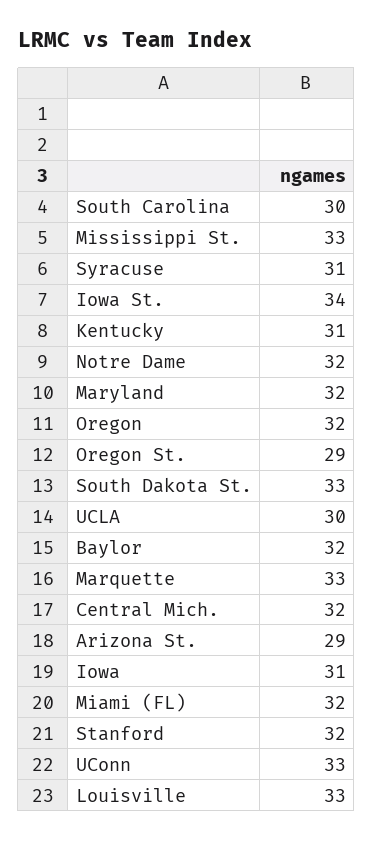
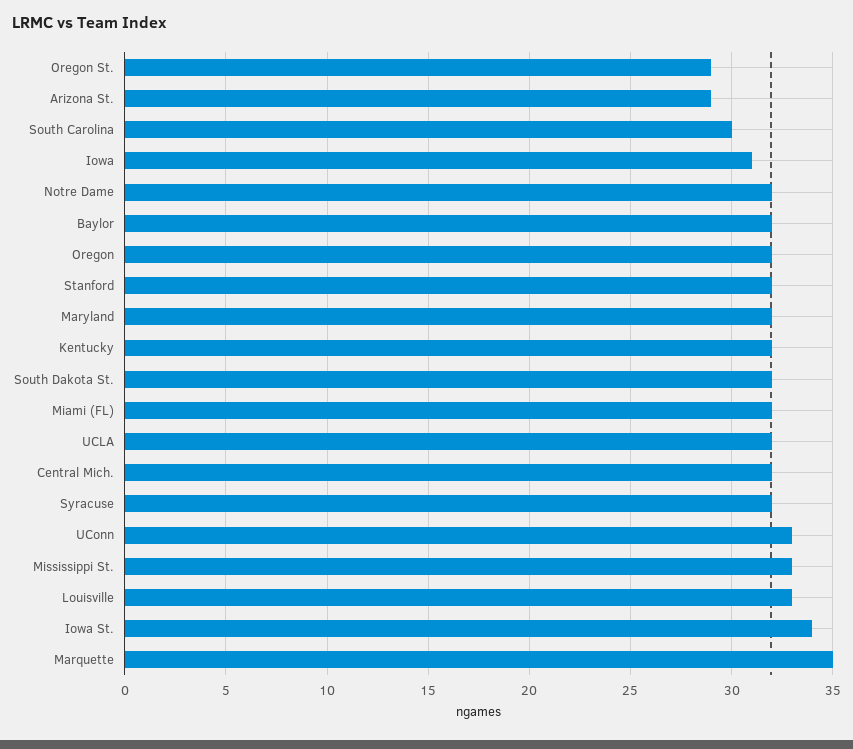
  {
    "South Carolina": 30,
    "Mississippi St.": 33,
-   "Syracuse": 31,
+   "Syracuse": 32,
    "Iowa St.": 34,
-   "Kentucky": 31,
+   "Kentucky": 32,
    "Notre Dame": 32,
    "Maryland": 32,
    "Oregon": 32,
    "Oregon St.": 29,
-   "South Dakota St.": 33,
+   "South Dakota St.": 32,
-   "UCLA": 30,
+   "UCLA": 32,
    "Baylor": 32,
-   "Marquette": 33,
+   "Marquette": 35,
    "Central Mich.": 32,
    "Arizona St.": 29,
    "Iowa": 31,
    "Miami (FL)": 32,
    "Stanford": 32,
    "UConn": 33,
    "Louisville": 33
  }

